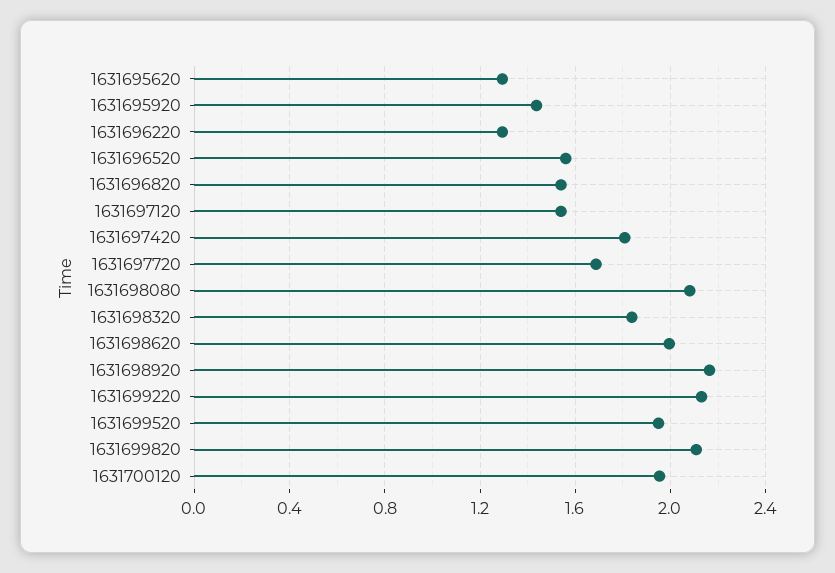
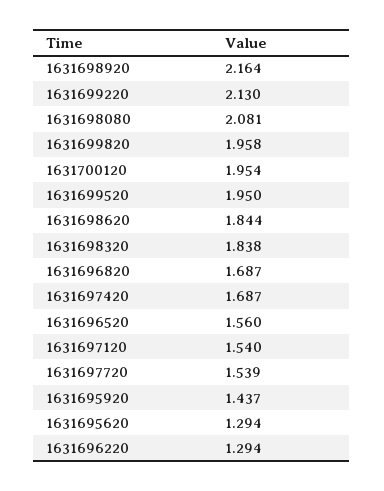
  {
    "1631695620": 1.294,
    "1631695920": 1.437,
    "1631696220": 1.294,
    "1631696520": 1.56,
-   "1631696820": 1.55,
+   "1631696820": 1.687,
    "1631697120": 1.54,
-   "1631697420": 1.8,
+   "1631697420": 1.687,
-   "1631697720": 1.7,
+   "1631697720": 1.539,
    "1631698080": 2.081,
    "1631698320": 1.838,
-   "1631698620": 2,
+   "1631698620": 1.844,
    "1631698920": 2.164,
    "1631699220": 2.13,
    "1631699520": 1.95,
-   "1631699820": 2.1,
+   "1631699820": 1.958,
    "1631700120": 1.954
  }

